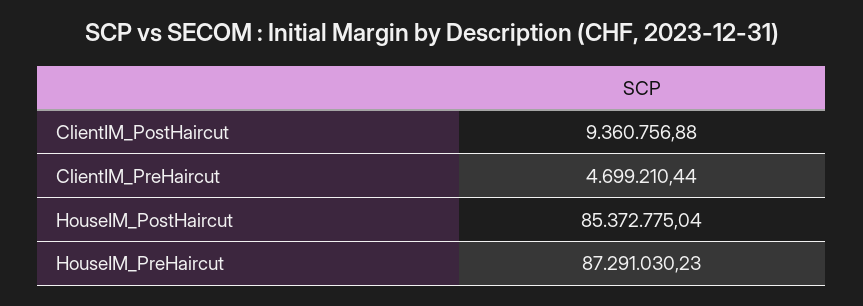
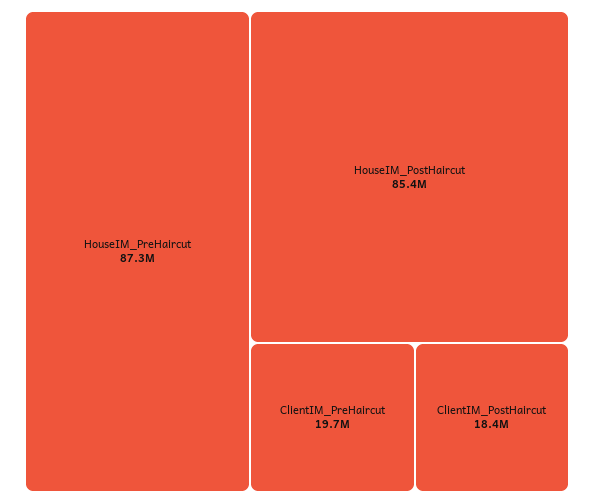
  {
-   "ClientIM_PostHaircut": 9360756.88,
+   "ClientIM_PostHaircut": 18400000,
-   "ClientIM_PreHaircut": 4699210.44,
+   "ClientIM_PreHaircut": 19700000,
    "HouseIM_PostHaircut": 85372775.04,
    "HouseIM_PreHaircut": 87291030.23
  }

